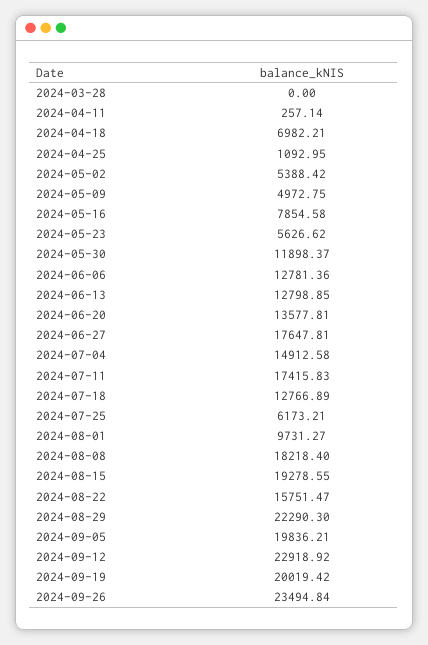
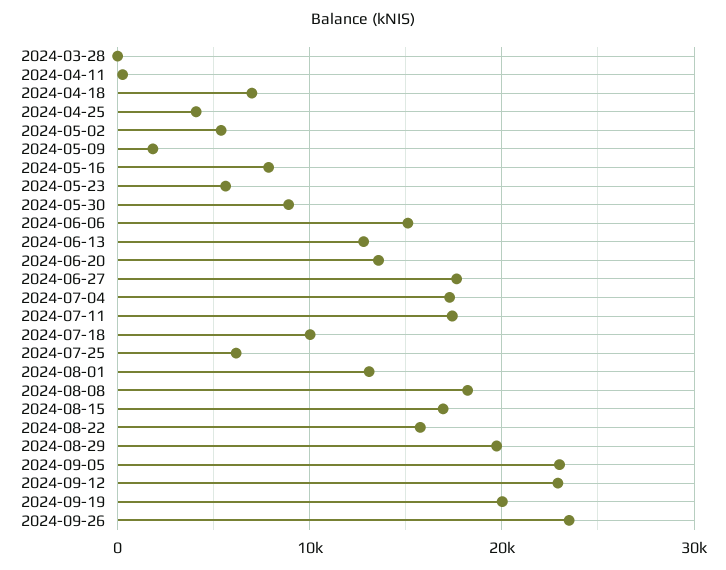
  {
    "2024-03-28": 0,
    "2024-04-11": 257.14,
    "2024-04-18": 6982.21,
-   "2024-04-25": 1092.95,
+   "2024-04-25": 4000,
    "2024-05-02": 5388.42,
-   "2024-05-09": 4972.75,
+   "2024-05-09": 2000,
    "2024-05-16": 7854.58,
    "2024-05-23": 5626.62,
-   "2024-05-30": 11898.37,
+   "2024-05-30": 9000,
-   "2024-06-06": 12781.36,
+   "2024-06-06": 15000,
    "2024-06-13": 12798.85,
    "2024-06-20": 13577.81,
    "2024-06-27": 17647.81,
-   "2024-07-04": 14912.58,
+   "2024-07-04": 17000,
    "2024-07-11": 17415.83,
-   "2024-07-18": 12766.89,
+   "2024-07-18": 10000,
    "2024-07-25": 6173.21,
-   "2024-08-01": 9731.27,
+   "2024-08-01": 13000,
    "2024-08-08": 18218.4,
-   "2024-08-15": 19278.55,
+   "2024-08-15": 17000,
    "2024-08-22": 15751.47,
-   "2024-08-29": 22290.3,
+   "2024-08-29": 20000,
-   "2024-09-05": 19836.21,
+   "2024-09-05": 23000,
    "2024-09-12": 22918.92,
    "2024-09-19": 20019.42,
    "2024-09-26": 23494.84
  }

